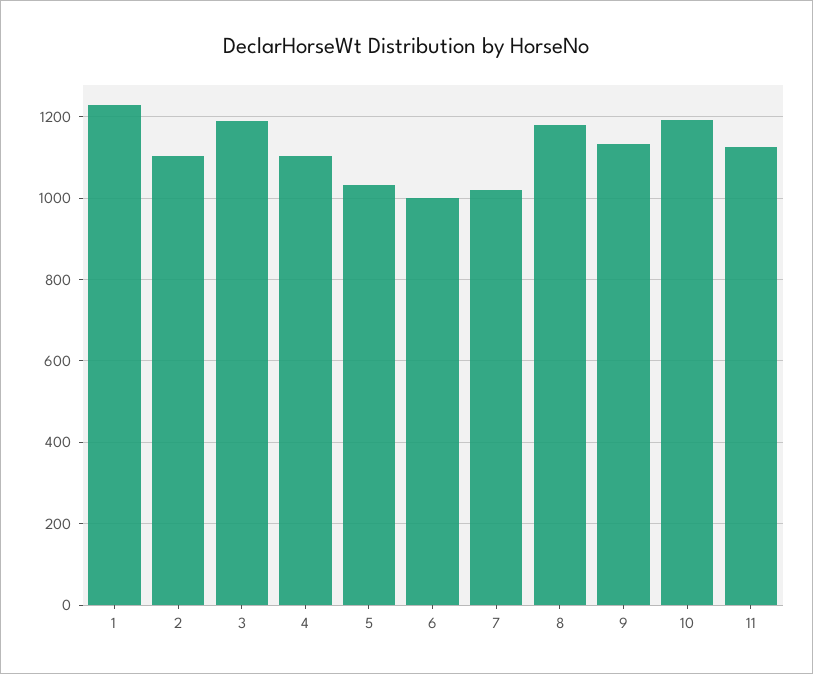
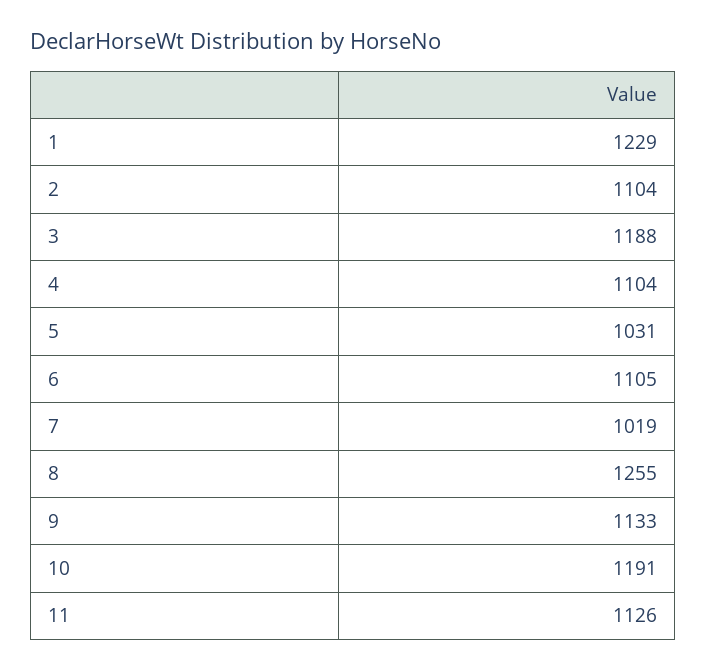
  {
    "1": 1229,
    "2": 1104,
    "3": 1188,
    "4": 1104,
    "5": 1031,
-   "6": 1000,
+   "6": 1105,
    "7": 1019,
-   "8": 1180,
+   "8": 1255,
    "9": 1133,
    "10": 1191,
    "11": 1126
  }

